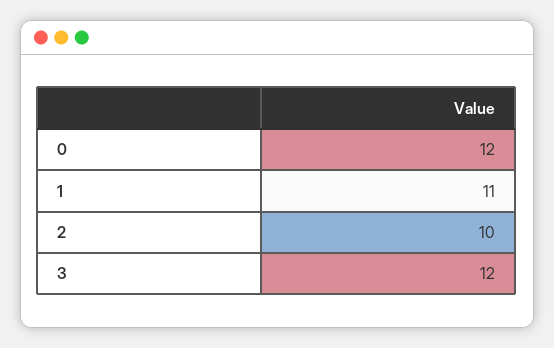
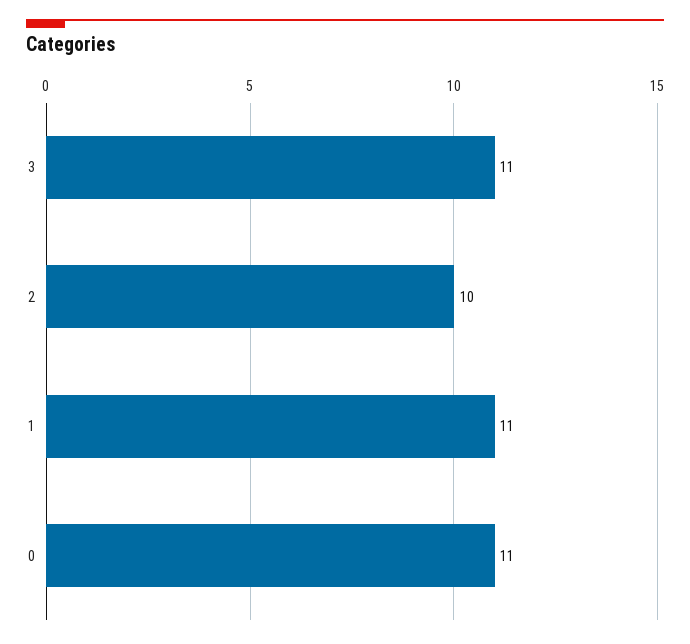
  {
-   "0": 12,
+   "0": 11,
    "1": 11,
    "2": 10,
-   "3": 12
+   "3": 11
  }

